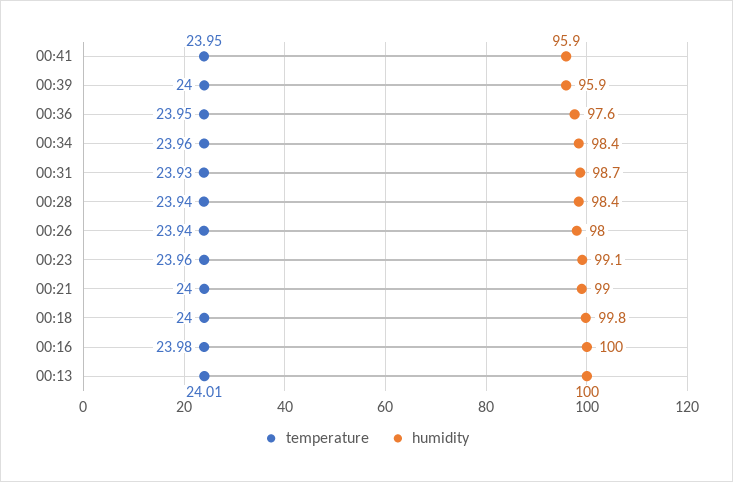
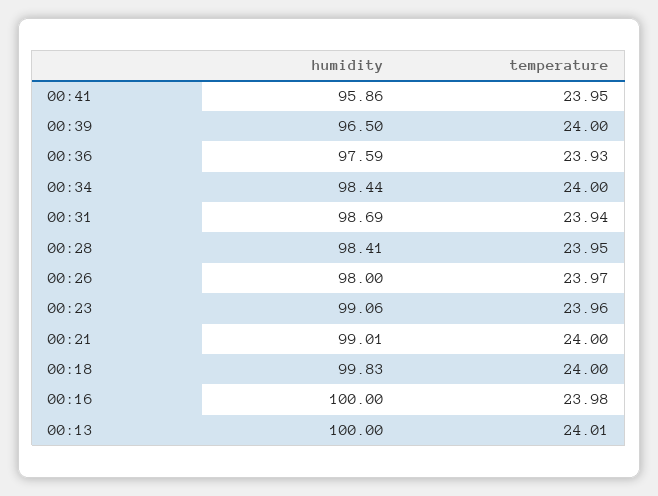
  {
    "temperature": {
      "00:41": 23.95,
      "00:39": 24,
-     "00:36": 23.95,
+     "00:36": 23.93,
-     "00:34": 23.96,
+     "00:34": 24,
-     "00:31": 23.93,
+     "00:31": 23.94,
-     "00:28": 23.94,
+     "00:28": 23.95,
-     "00:26": 23.94,
+     "00:26": 23.97,
      "00:23": 23.96,
      "00:21": 24,
      "00:18": 24,
      "00:16": 23.98,
      "00:13": 24.01
    },
    "humidity": {
      "00:41": 95.86,
-     "00:39": 95.9,
+     "00:39": 96.5,
      "00:36": 97.59,
      "00:34": 98.44,
      "00:31": 98.69,
      "00:28": 98.41,
      "00:26": 98,
      "00:23": 99.06,
      "00:21": 99.01,
      "00:18": 99.83,
      "00:16": 100,
      "00:13": 100
    }
  }

